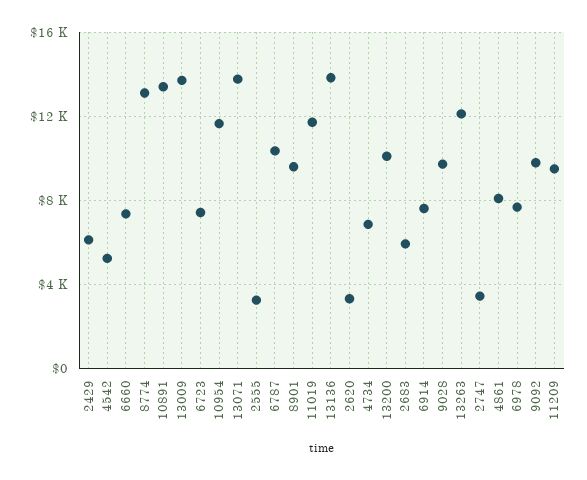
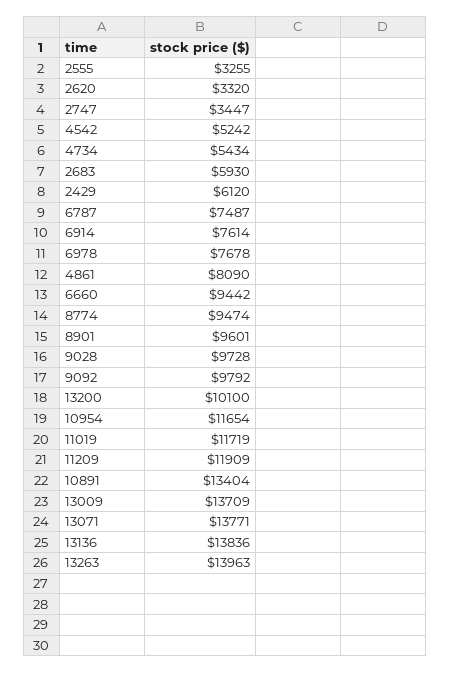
  {
    "2429": 6120,
    "4542": 5242,
-   "6660": 7500,
+   "6660": 9442,
-   "8774": 13000,
+   "8774": 9474,
    "10891": 13404,
    "13009": 13709,
-   "6723": 7500,
    "10954": 11654,
    "13071": 13771,
    "2555": 3255,
-   "6787": 10500,
+   "6787": 7487,
    "8901": 9601,
    "11019": 11719,
    "13136": 13836,
    "2620": 3320,
-   "4734": 7000,
+   "4734": 5434,
    "13200": 10100,
    "2683": 5930,
    "6914": 7614,
    "9028": 9728,
-   "13263": 12000,
+   "13263": 13963,
    "2747": 3447,
    "4861": 8090,
    "6978": 7678,
    "9092": 9792,
-   "11209": 9500
+   "11209": 11909
  }

